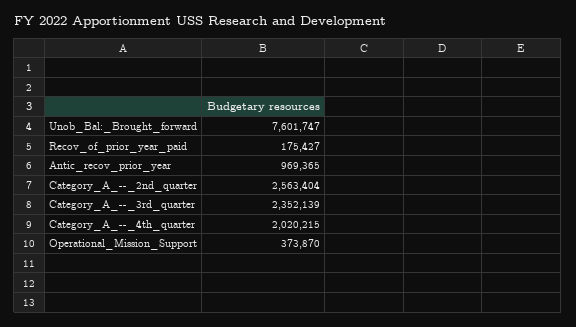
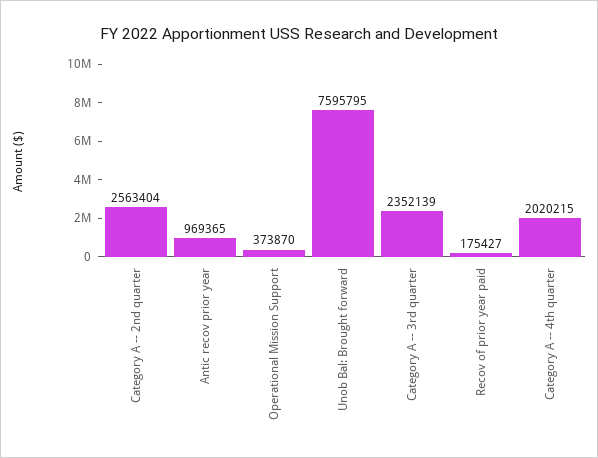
  {
-   "Unob_Bal:_Brought_forward": 7601747,
+   "Unob_Bal:_Brought_forward": 7595795,
    "Recov_of_prior_year_paid": 175427,
    "Antic_recov_prior_year": 969365,
    "Category_A_--_2nd_quarter": 2563404,
    "Category_A_--_3rd_quarter": 2352139,
    "Category_A_--_4th_quarter": 2020215,
    "Operational_Mission_Support": 373870
  }

